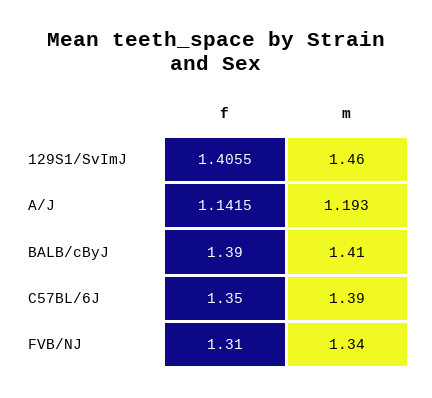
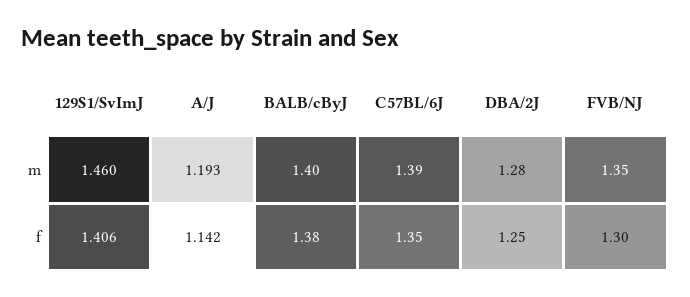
  {
    "f": {
      "129S1/SvImJ": 1.4055,
      "A/J": 1.1415,
-     "BALB/cByJ": 1.39,
+     "BALB/cByJ": 1.38,
      "C57BL/6J": 1.35,
-     "FVB/NJ": 1.31
+     "FVB/NJ": 1.3,
+     "DBA/2J": 1.25
    },
    "m": {
      "129S1/SvImJ": 1.46,
      "A/J": 1.193,
-     "BALB/cByJ": 1.41,
+     "BALB/cByJ": 1.4,
      "C57BL/6J": 1.39,
-     "FVB/NJ": 1.34
+     "FVB/NJ": 1.35,
+     "DBA/2J": 1.28
    }
  }

